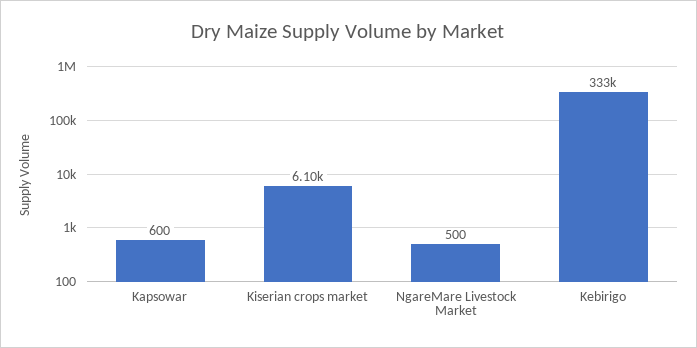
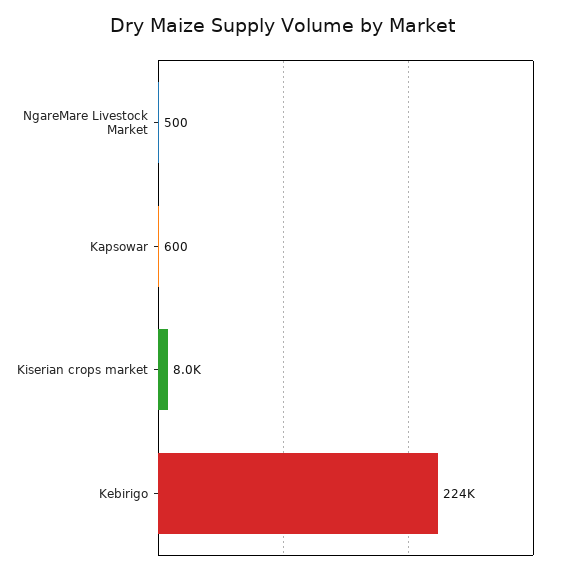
  {
    "Kapsowar": 600,
-   "Kiserian crops market": 6100,
+   "Kiserian crops market": 8000,
    "NgareMare Livestock Market": 500,
-   "Kebirigo": 333000
+   "Kebirigo": 224000
  }

